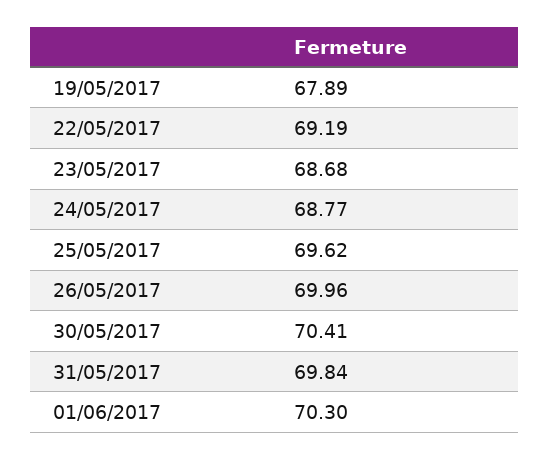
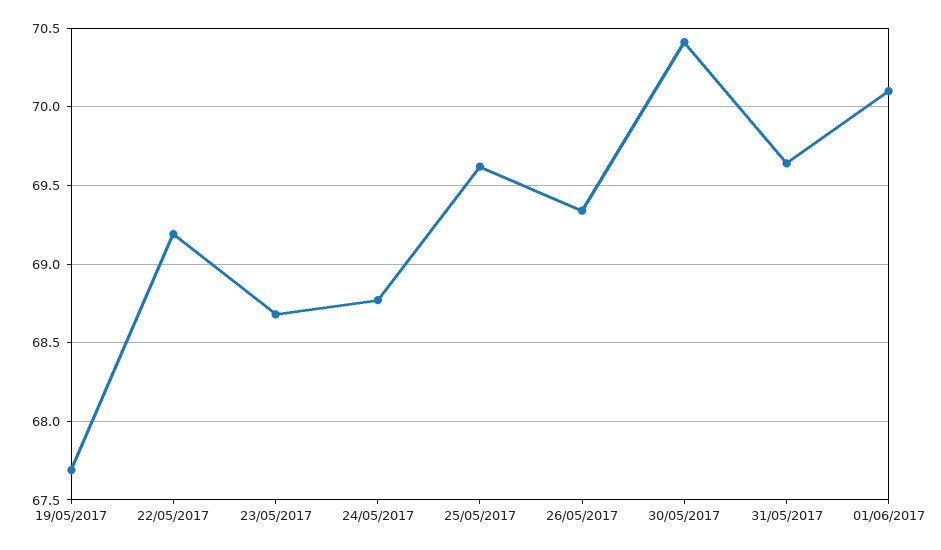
  {
-   "19/05/2017": 67.89,
+   "19/05/2017": 67.7,
    "22/05/2017": 69.19,
    "23/05/2017": 68.68,
    "24/05/2017": 68.77,
    "25/05/2017": 69.62,
-   "26/05/2017": 69.96,
+   "26/05/2017": 69.35,
    "30/05/2017": 70.41,
-   "31/05/2017": 69.84,
+   "31/05/2017": 69.65,
-   "01/06/2017": 70.3
+   "01/06/2017": 70.1
  }

